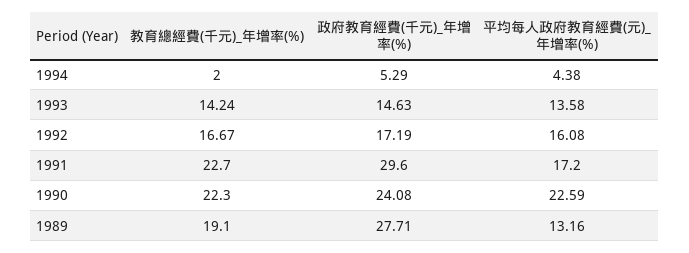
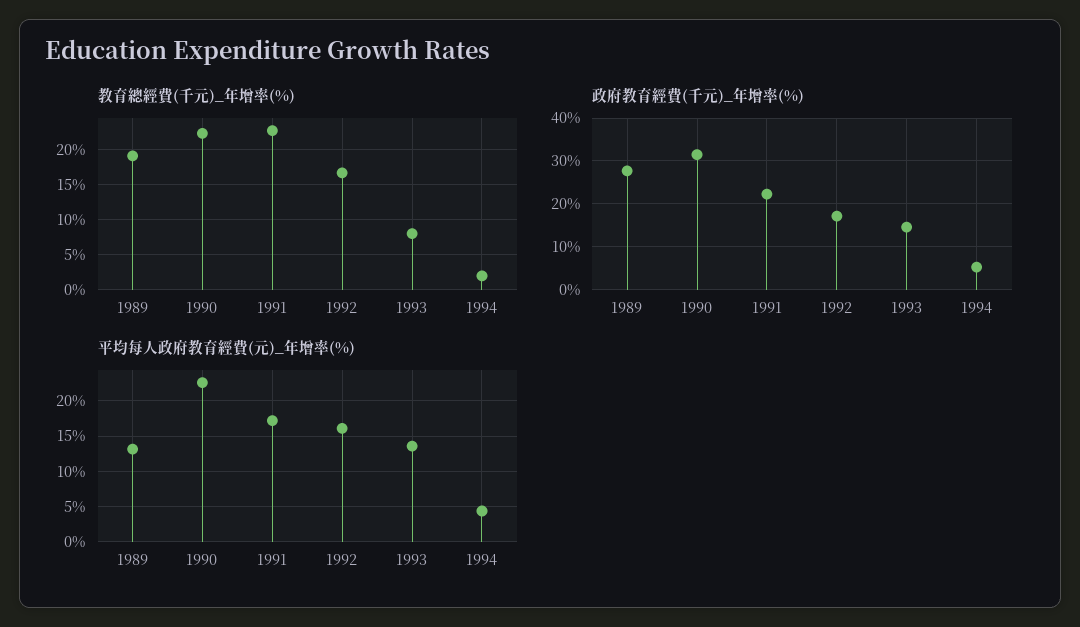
  {
    "教育總經費(千元)_年增率(%)": {
      "1994": 2,
-     "1993": 14.24,
+     "1993": 8,
      "1992": 16.67,
      "1991": 22.7,
      "1990": 22.3,
      "1989": 19.1
    },
    "政府教育經費(千元)_年增率(%)": {
      "1994": 5.29,
      "1993": 14.63,
      "1992": 17.19,
-     "1991": 29.6,
+     "1991": 22,
-     "1990": 24.08,
+     "1990": 32,
      "1989": 27.71
    },
    "平均每人政府教育經費(元)_年增率(%)": {
      "1994": 4.38,
      "1993": 13.58,
      "1992": 16.08,
      "1991": 17.2,
      "1990": 22.59,
      "1989": 13.16
    }
  }

